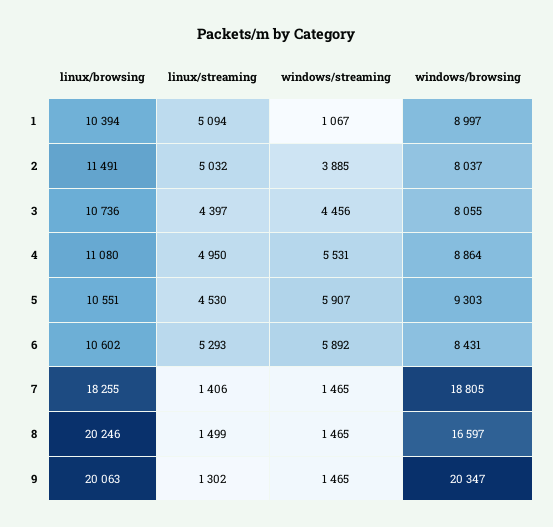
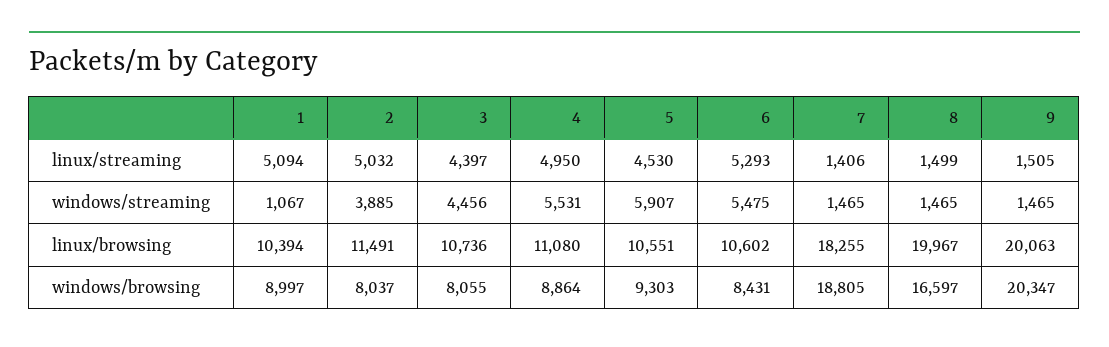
  {
    "linux/browsing": {
      "1": 10394,
      "2": 11491,
      "3": 10736,
      "4": 11080,
      "5": 10551,
      "6": 10602,
      "7": 18255,
-     "8": 20246,
+     "8": 19967,
      "9": 20063
    },
    "linux/streaming": {
      "1": 5094,
      "2": 5032,
      "3": 4397,
      "4": 4950,
      "5": 4530,
      "6": 5293,
      "7": 1406,
      "8": 1499,
-     "9": 1302
+     "9": 1505
    },
    "windows/streaming": {
      "1": 1067,
      "2": 3885,
      "3": 4456,
      "4": 5531,
      "5": 5907,
-     "6": 5892,
+     "6": 5475,
      "7": 1465,
      "8": 1465,
      "9": 1465
    },
    "windows/browsing": {
      "1": 8997,
      "2": 8037,
      "3": 8055,
      "4": 8864,
      "5": 9303,
      "6": 8431,
      "7": 18805,
      "8": 16597,
      "9": 20347
    }
  }

